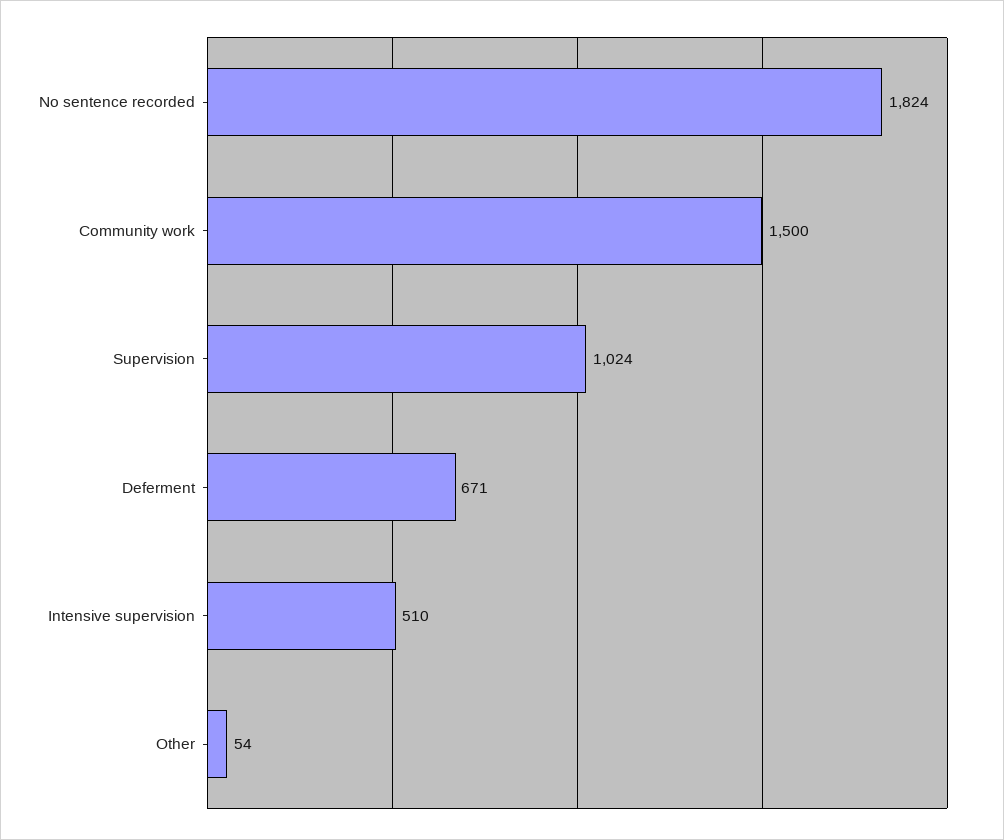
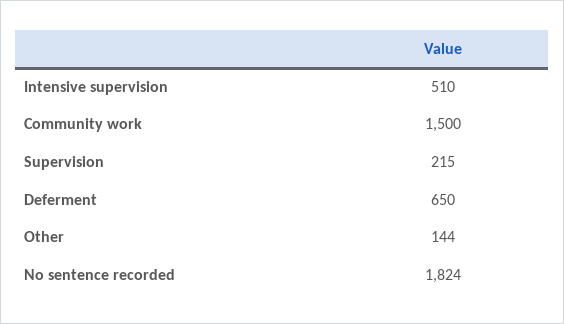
  {
    "No sentence recorded": 1824,
    "Community work": 1500,
-   "Supervision": 1024,
+   "Supervision": 215,
-   "Deferment": 671,
+   "Deferment": 650,
    "Intensive supervision": 510,
-   "Other": 54
+   "Other": 144
  }

